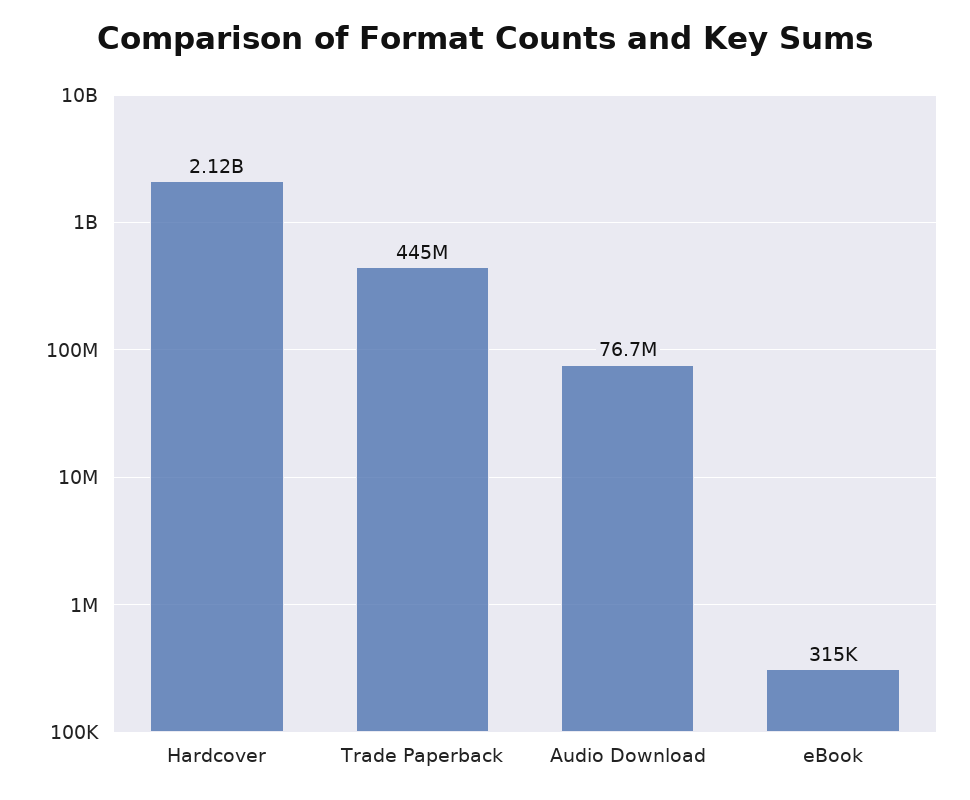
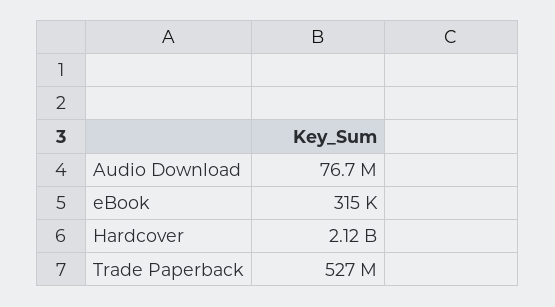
  {
    "Hardcover": 2120000000,
-   "Trade Paperback": 445000000,
+   "Trade Paperback": 527000000,
    "Audio Download": 76700000,
    "eBook": 315000
  }

